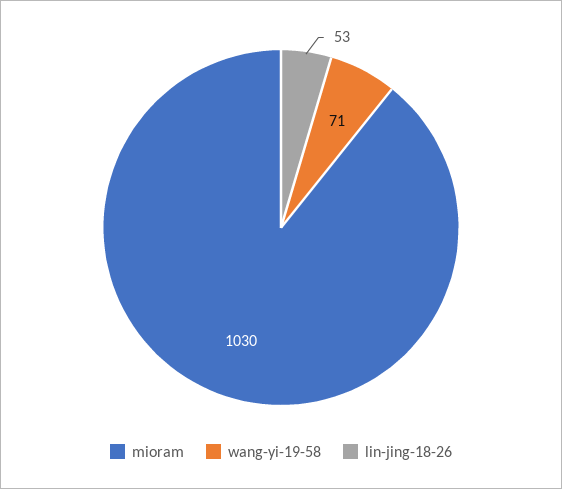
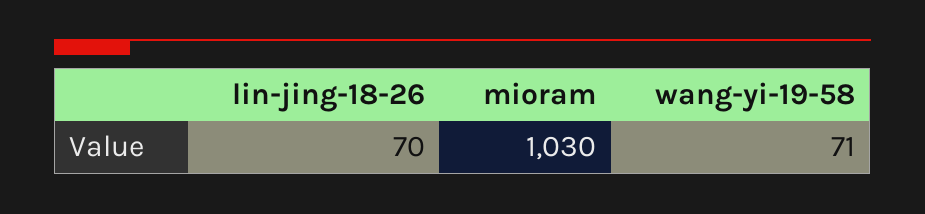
  {
    "mioram": 1030,
    "wang-yi-19-58": 71,
-   "lin-jing-18-26": 53
+   "lin-jing-18-26": 70
  }

